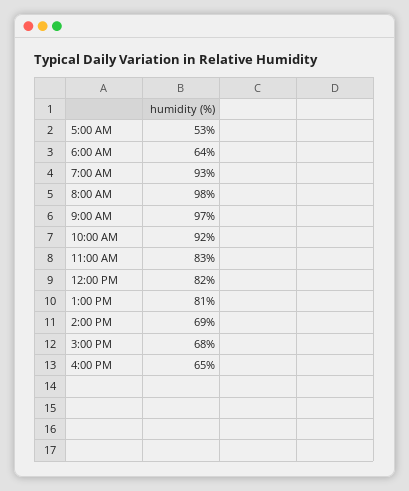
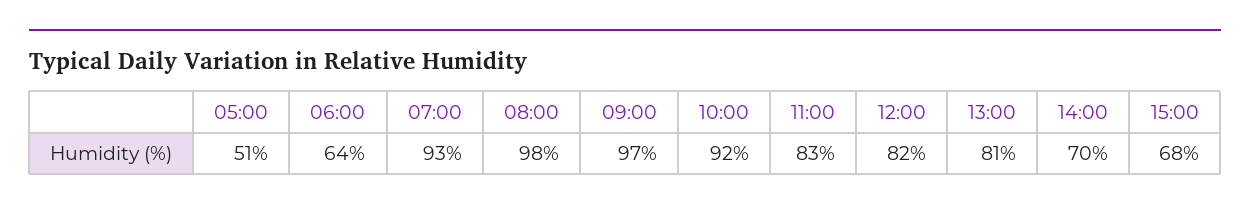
  {
-   "5:00 AM": 53,
+   "5:00 AM": 51,
    "6:00 AM": 64,
    "7:00 AM": 93,
    "8:00 AM": 98,
    "9:00 AM": 97,
    "10:00 AM": 92,
    "11:00 AM": 83,
    "12:00 PM": 82,
    "1:00 PM": 81,
-   "2:00 PM": 69,
+   "2:00 PM": 70,
-   "3:00 PM": 68,
+   "3:00 PM": 68
-   "4:00 PM": 65
  }

